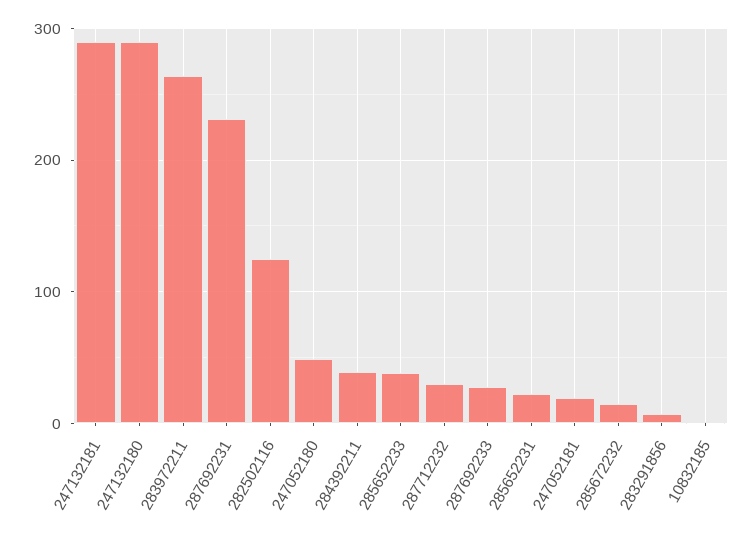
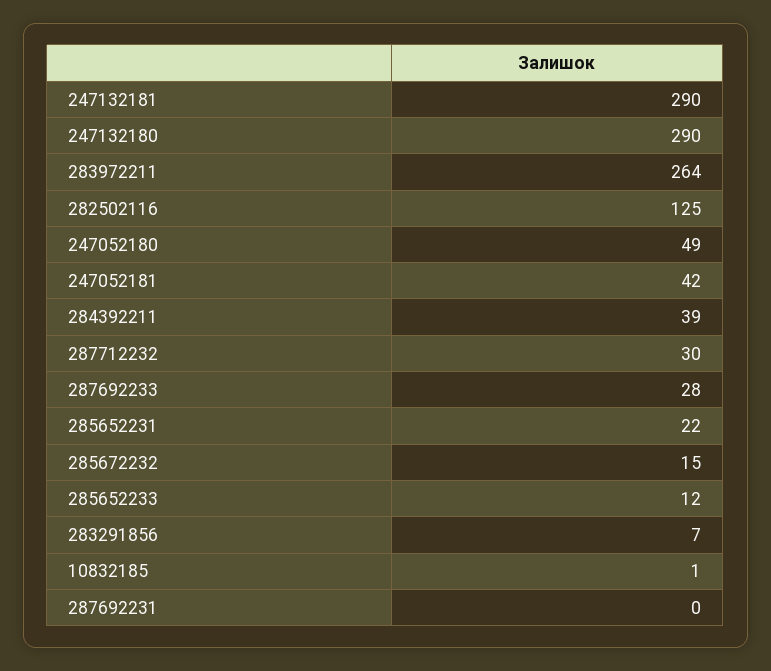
  {
    "247132181": 290,
    "247132180": 290,
    "283972211": 264,
-   "287692231": 230,
+   "287692231": 0,
    "282502116": 125,
    "247052180": 49,
    "284392211": 39,
-   "285652233": 40,
+   "285652233": 12,
    "287712232": 30,
    "287692233": 28,
    "285652231": 22,
-   "247052181": 20,
+   "247052181": 42,
    "285672232": 15,
    "283291856": 7,
    "10832185": 1
  }

